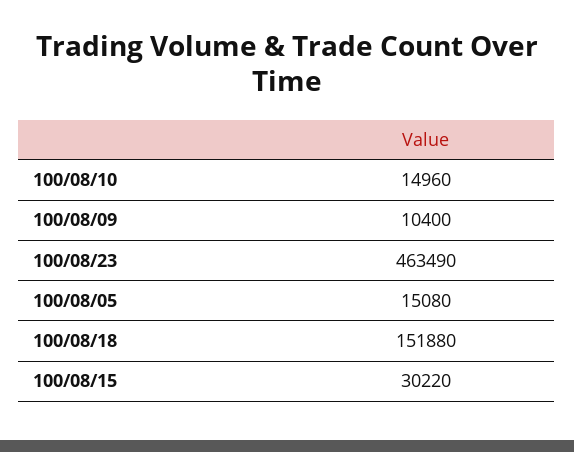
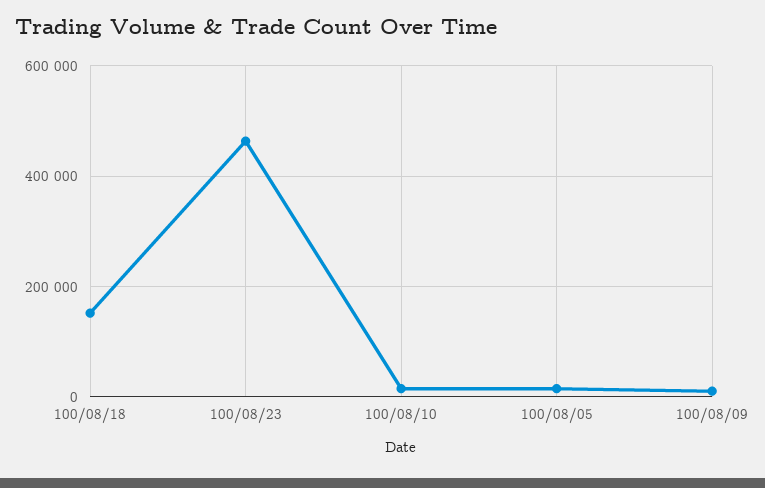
  {
    "100/08/10": 14960,
    "100/08/09": 10400,
    "100/08/23": 463490,
    "100/08/05": 15080,
-   "100/08/18": 151880,
+   "100/08/18": 151880
-   "100/08/15": 30220
  }

